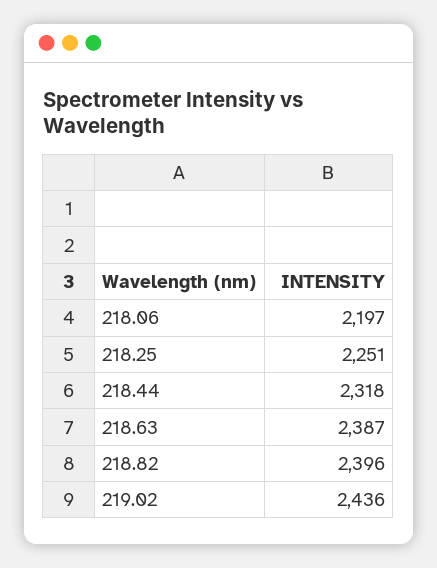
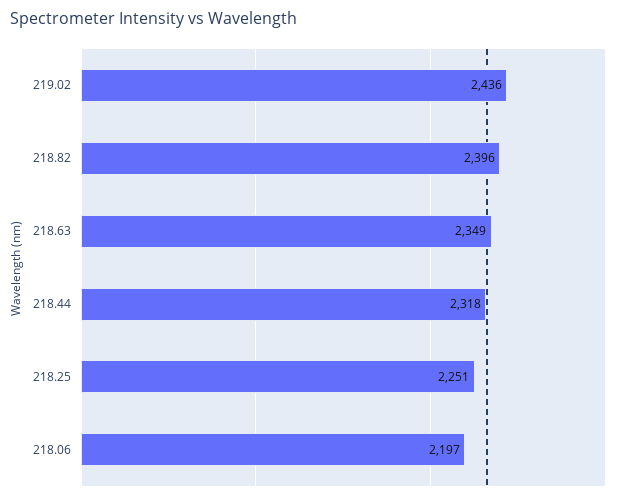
  {
    "218.06": 2197,
    "218.25": 2251,
    "218.44": 2318,
-   "218.63": 2387,
+   "218.63": 2349,
    "218.82": 2396,
    "219.02": 2436
  }

